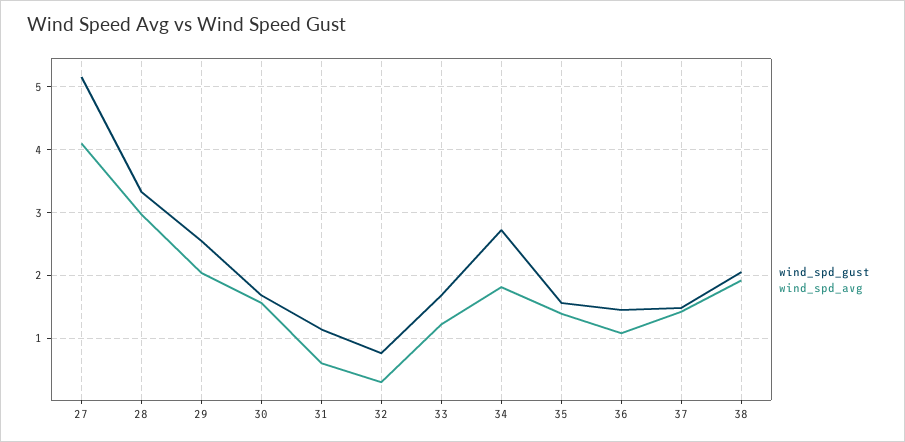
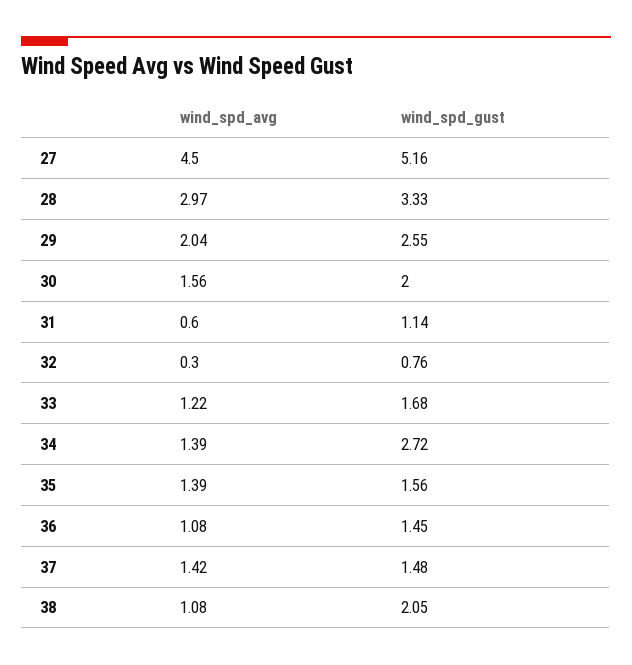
  {
    "wind_spd_gust": {
      "27": 5.16,
      "28": 3.33,
      "29": 2.55,
-     "30": 1.7,
+     "30": 2,
      "31": 1.14,
      "32": 0.76,
      "33": 1.68,
      "34": 2.72,
      "35": 1.56,
      "36": 1.45,
      "37": 1.48,
      "38": 2.05
    },
    "wind_spd_avg": {
-     "27": 4.1,
+     "27": 4.5,
      "28": 2.97,
      "29": 2.04,
      "30": 1.56,
      "31": 0.6,
      "32": 0.3,
      "33": 1.22,
-     "34": 1.8,
+     "34": 1.39,
      "35": 1.39,
      "36": 1.08,
      "37": 1.42,
-     "38": 1.9
+     "38": 1.08
    }
  }

